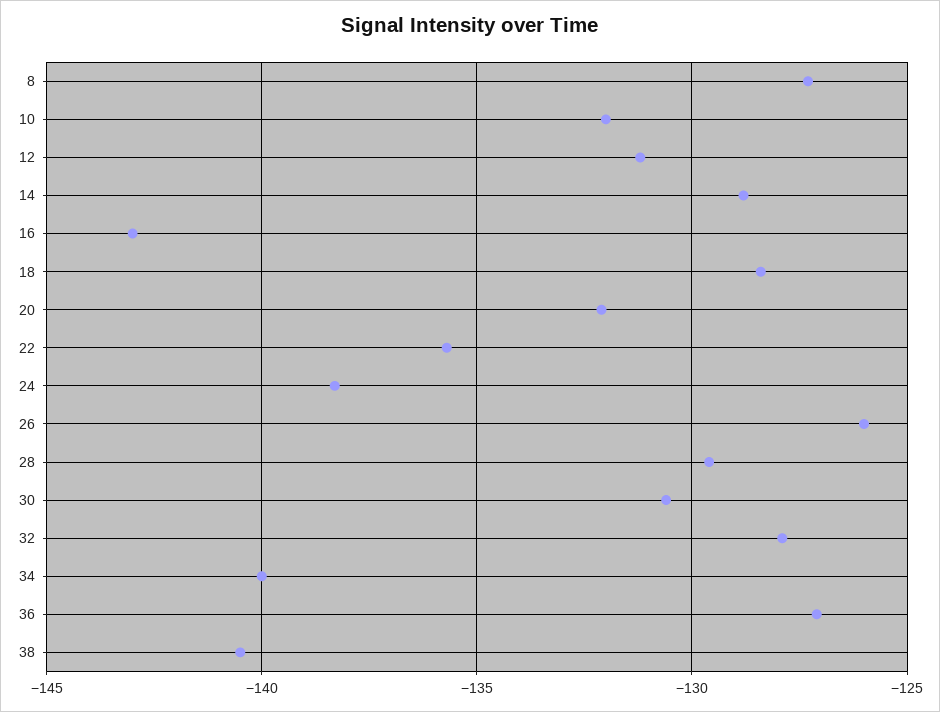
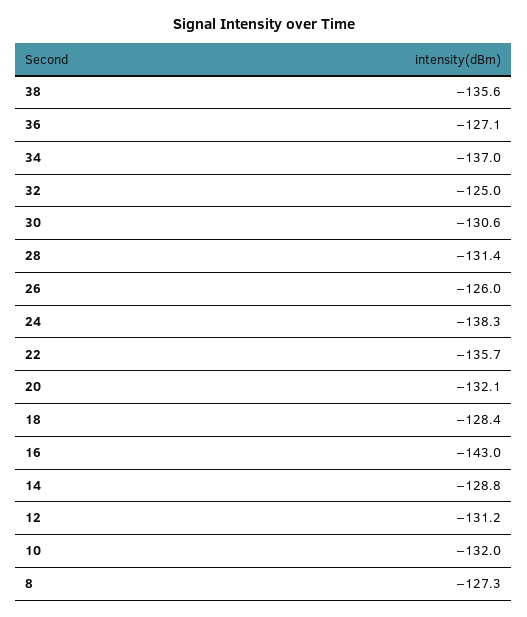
  {
    "8": -127.3,
    "10": -132,
    "12": -131.2,
    "14": -128.8,
    "16": -143,
    "18": -128.4,
    "20": -132.1,
    "22": -135.7,
    "24": -138.3,
    "26": -126,
-   "28": -129.5,
+   "28": -131.4,
    "30": -130.6,
-   "32": -128,
+   "32": -125,
-   "34": -140,
+   "34": -137,
    "36": -127.1,
-   "38": -140.5
+   "38": -135.6
  }

